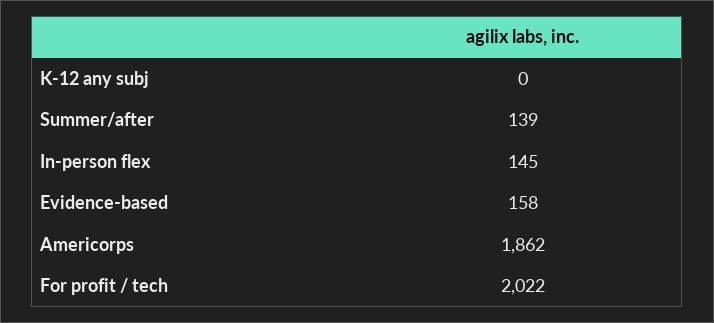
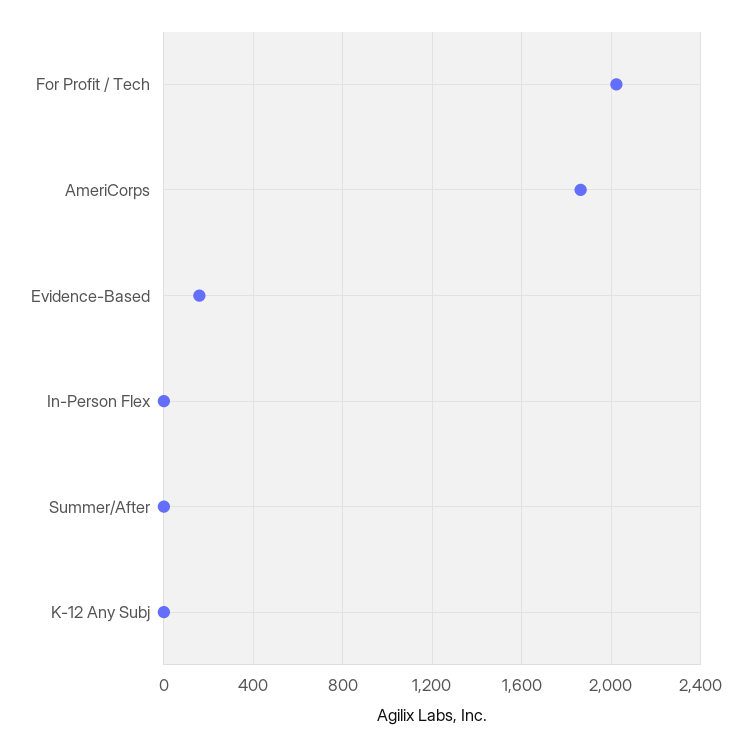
  {
    "K-12 any subj": 0,
-   "Summer/after": 139,
+   "Summer/after": 0,
-   "In-person flex": 145,
+   "In-person flex": 0,
    "Evidence-based": 158,
    "Americorps": 1862,
    "For profit / tech": 2022
  }

